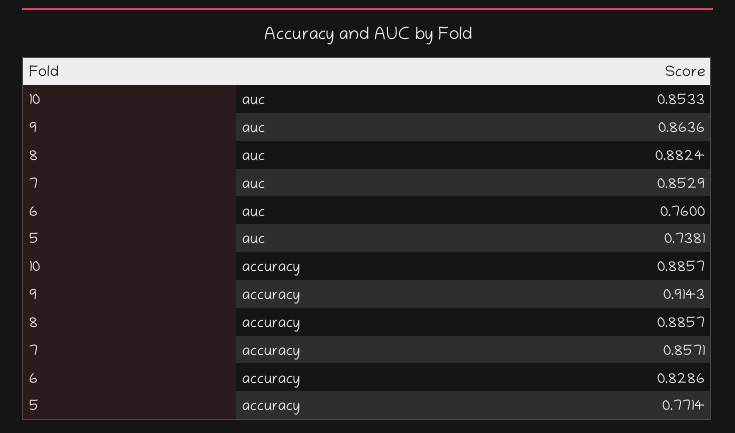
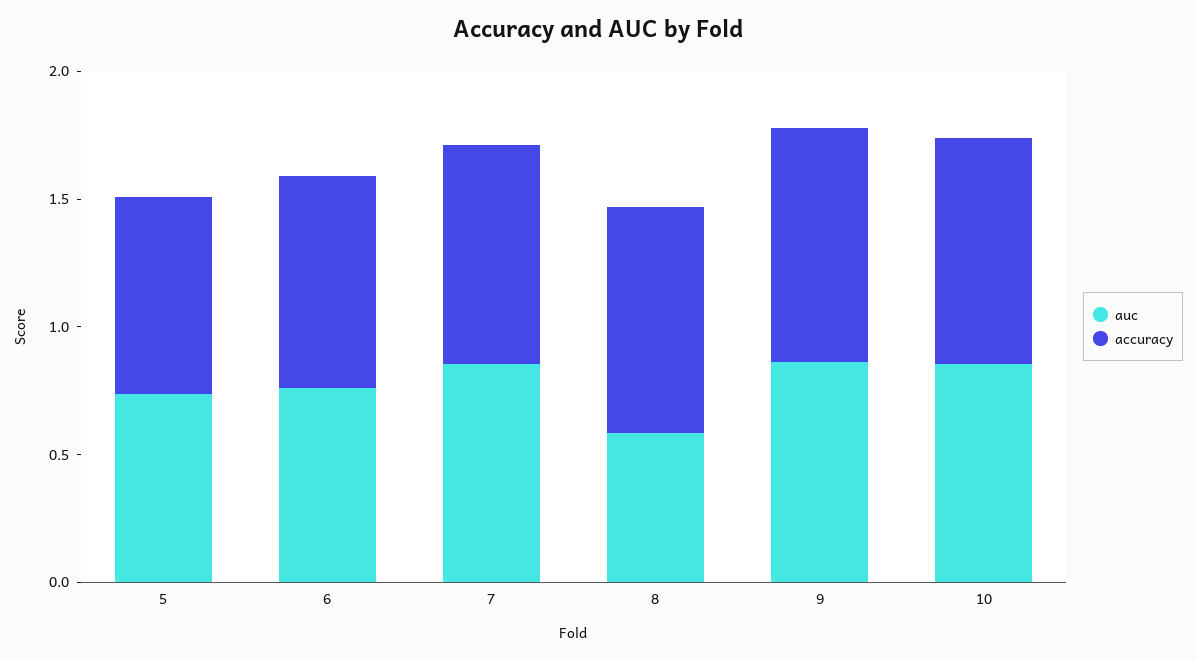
  {
    "auc": {
      "10": 0.8533,
      "9": 0.8636,
-     "8": 0.8824,
+     "8": 0.6,
      "7": 0.8529,
      "6": 0.76,
      "5": 0.7381
    },
    "accuracy": {
      "10": 0.8857,
      "9": 0.9143,
      "8": 0.8857,
      "7": 0.8571,
      "6": 0.8286,
      "5": 0.7714
    }
  }

